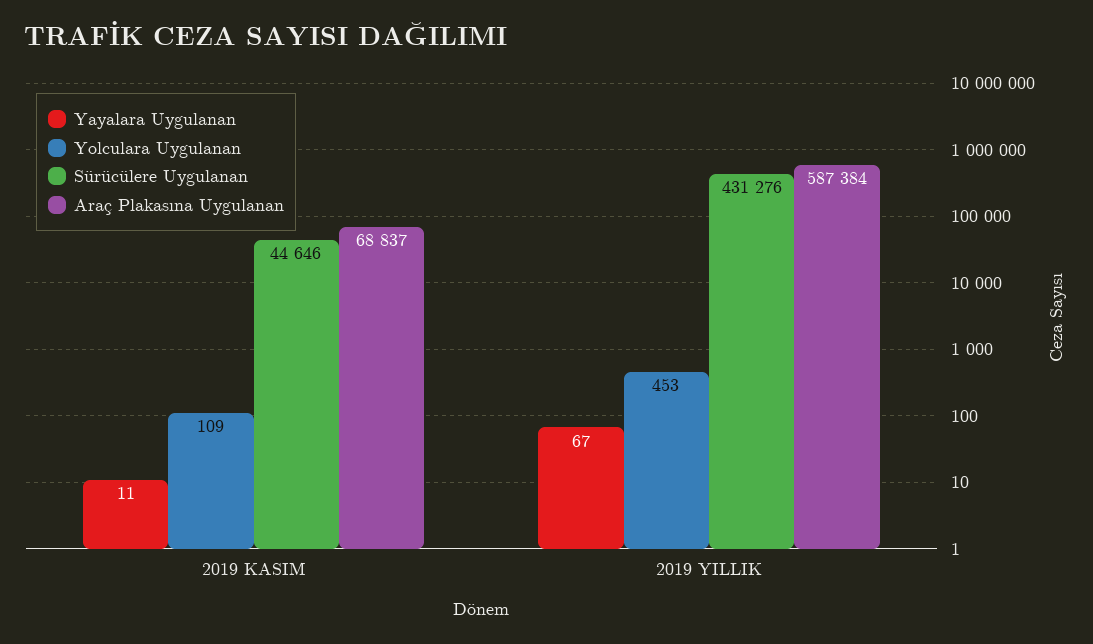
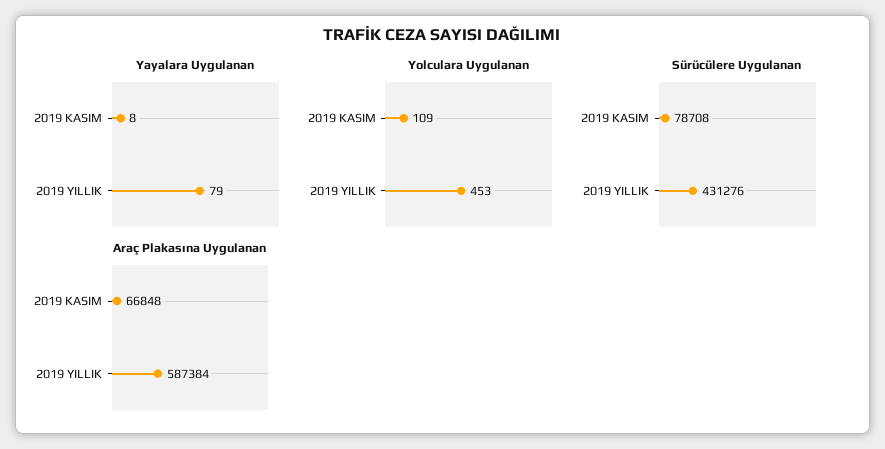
  {
    "Yayalara Uygulanan": {
-     "2019 KASIM": 11,
+     "2019 KASIM": 8,
-     "2019 YILLIK": 67
+     "2019 YILLIK": 79
    },
    "Yolculara Uygulanan": {
      "2019 KASIM": 109,
      "2019 YILLIK": 453
    },
    "Sürücülere Uygulanan": {
-     "2019 KASIM": 44646,
+     "2019 KASIM": 78708,
      "2019 YILLIK": 431276
    },
    "Araç Plakasına Uygulanan": {
-     "2019 KASIM": 68837,
+     "2019 KASIM": 66848,
      "2019 YILLIK": 587384
    }
  }

